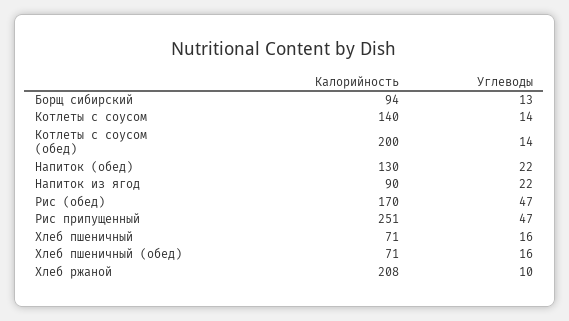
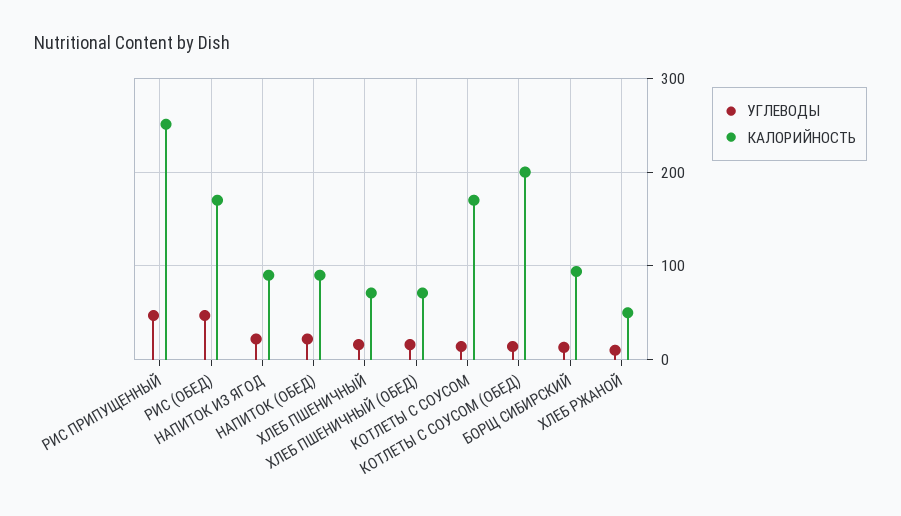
  {
    "Калорийность": {
      "Борщ сибирский": 94,
-     "Котлеты с соусом": 140,
+     "Котлеты с соусом": 170,
      "Котлеты с соусом (обед)": 200,
-     "Напиток (обед)": 130,
+     "Напиток (обед)": 90,
      "Напиток из ягод": 90,
      "Рис (обед)": 170,
      "Рис припущенный": 251,
      "Хлеб пшеничный": 71,
      "Хлеб пшеничный (обед)": 71,
-     "Хлеб ржаной": 208
+     "Хлеб ржаной": 50
    },
    "Углеводы": {
      "Борщ сибирский": 13,
      "Котлеты с соусом": 14,
      "Котлеты с соусом (обед)": 14,
      "Напиток (обед)": 22,
      "Напиток из ягод": 22,
      "Рис (обед)": 47,
      "Рис припущенный": 47,
      "Хлеб пшеничный": 16,
      "Хлеб пшеничный (обед)": 16,
      "Хлеб ржаной": 10
    }
  }

